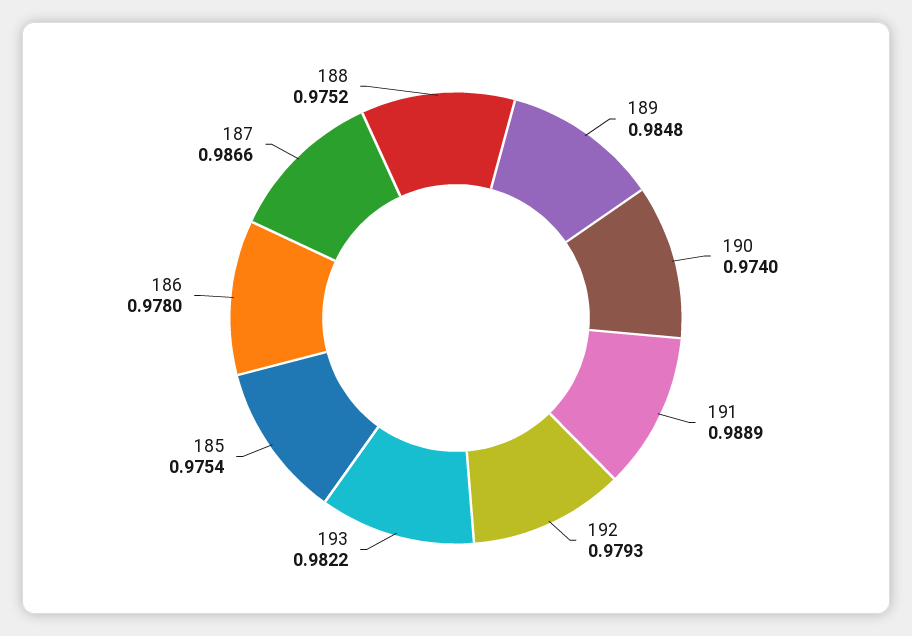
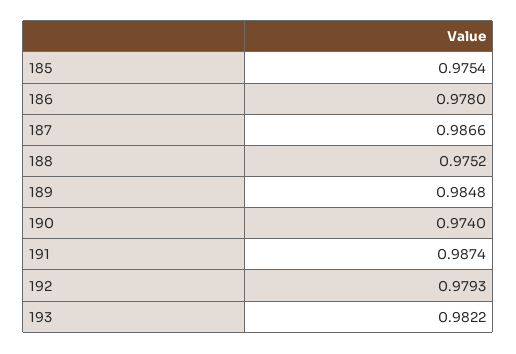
  {
    "189": 0.9848,
    "190": 0.974,
-   "191": 0.9889,
+   "191": 0.9874,
    "192": 0.9793,
    "193": 0.9822,
    "185": 0.9754,
    "186": 0.978,
    "187": 0.9866,
    "188": 0.9752
  }

